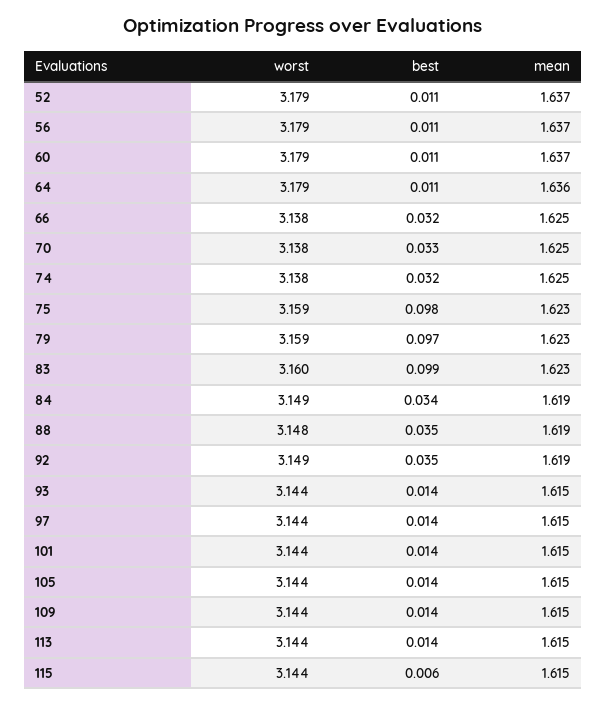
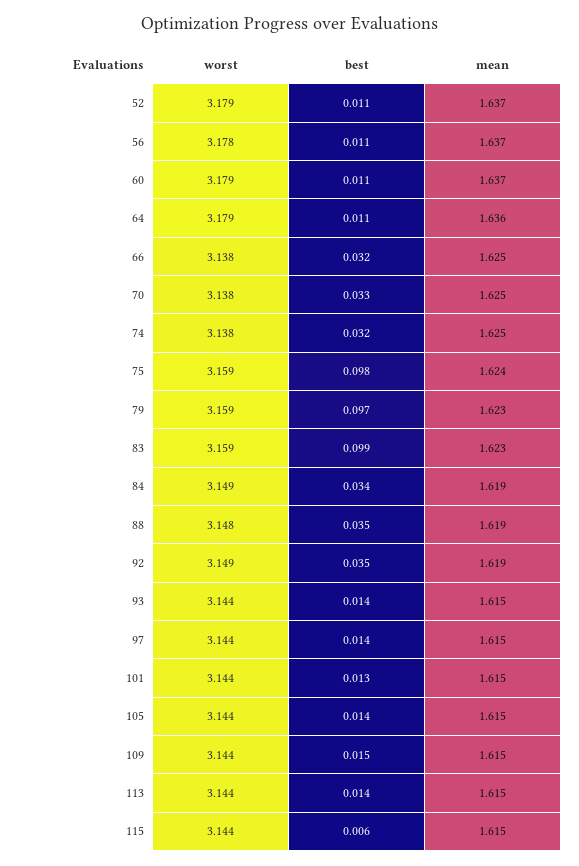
  {
    "worst": {
      "52": 3.179,
-     "56": 3.179,
+     "56": 3.178,
      "60": 3.179,
      "64": 3.179,
      "66": 3.138,
      "70": 3.138,
      "74": 3.138,
      "75": 3.159,
      "79": 3.159,
-     "83": 3.16,
+     "83": 3.159,
      "84": 3.149,
      "88": 3.148,
      "92": 3.149,
      "93": 3.144,
      "97": 3.144,
      "101": 3.144,
      "105": 3.144,
      "109": 3.144,
      "113": 3.144,
      "115": 3.144
    },
    "best": {
      "52": 0.011,
      "56": 0.011,
      "60": 0.011,
      "64": 0.011,
      "66": 0.032,
      "70": 0.033,
      "74": 0.032,
      "75": 0.098,
      "79": 0.097,
      "83": 0.099,
      "84": 0.034,
      "88": 0.035,
      "92": 0.035,
      "93": 0.014,
      "97": 0.014,
-     "101": 0.014,
+     "101": 0.013,
      "105": 0.014,
-     "109": 0.014,
+     "109": 0.015,
      "113": 0.014,
      "115": 0.006
    },
    "mean": {
      "52": 1.637,
      "56": 1.637,
      "60": 1.637,
      "64": 1.636,
      "66": 1.625,
      "70": 1.625,
      "74": 1.625,
-     "75": 1.623,
+     "75": 1.624,
      "79": 1.623,
      "83": 1.623,
      "84": 1.619,
      "88": 1.619,
      "92": 1.619,
      "93": 1.615,
      "97": 1.615,
      "101": 1.615,
      "105": 1.615,
      "109": 1.615,
      "113": 1.615,
      "115": 1.615
    }
  }

